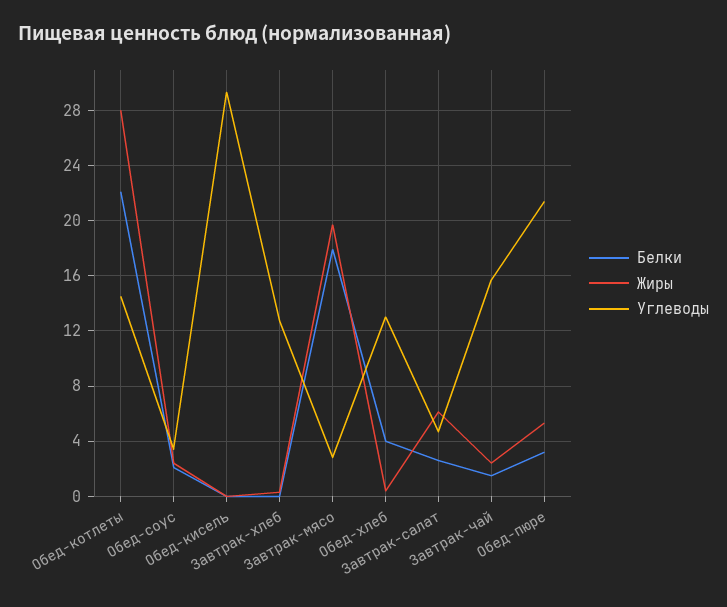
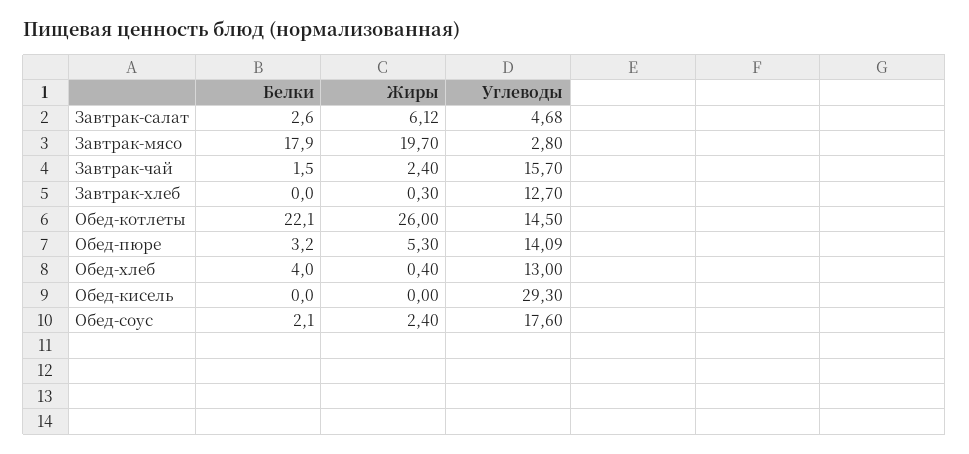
  {
    "Белки": {
      "Обед-котлеты": 22.1,
      "Обед-соус": 2.1,
      "Обед-кисель": 0,
      "Завтрак-хлеб": 0,
      "Завтрак-мясо": 17.9,
      "Обед-хлеб": 4,
      "Завтрак-салат": 2.6,
      "Завтрак-чай": 1.5,
      "Обед-пюре": 3.2
    },
    "Жиры": {
-     "Обед-котлеты": 28,
+     "Обед-котлеты": 26,
      "Обед-соус": 2.4,
      "Обед-кисель": 0,
      "Завтрак-хлеб": 0.3,
      "Завтрак-мясо": 19.7,
      "Обед-хлеб": 0.4,
      "Завтрак-салат": 6.12,
      "Завтрак-чай": 2.4,
      "Обед-пюре": 5.3
    },
    "Углеводы": {
      "Обед-котлеты": 14.5,
-     "Обед-соус": 3.5,
+     "Обед-соус": 17.6,
      "Обед-кисель": 29.3,
      "Завтрак-хлеб": 12.7,
      "Завтрак-мясо": 2.8,
      "Обед-хлеб": 13,
      "Завтрак-салат": 4.68,
      "Завтрак-чай": 15.7,
-     "Обед-пюре": 21.5
+     "Обед-пюре": 14.09
    }
  }

